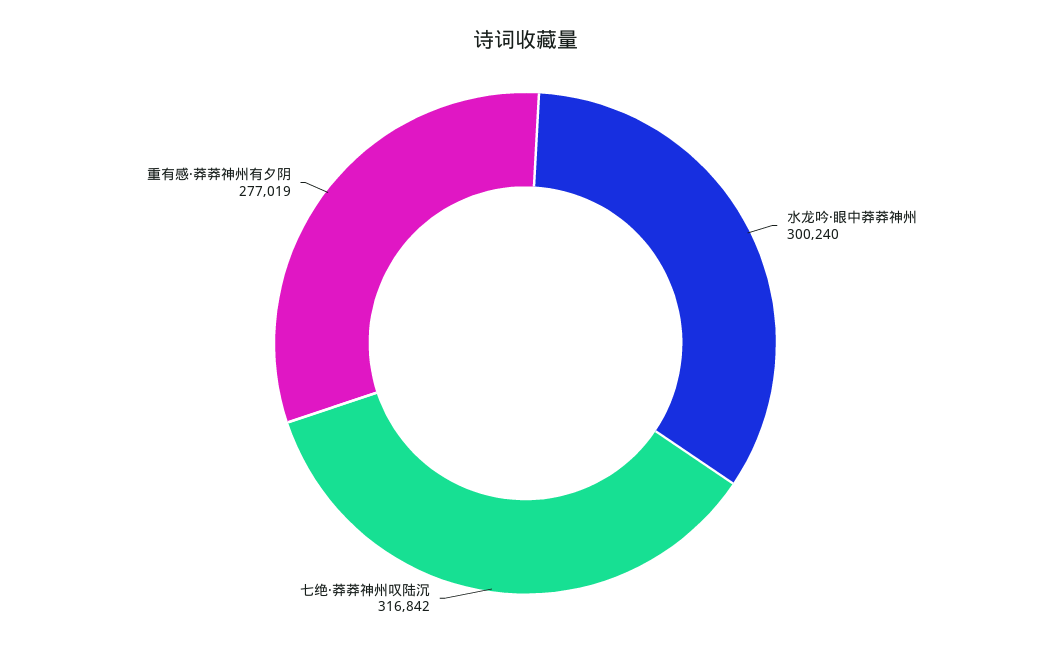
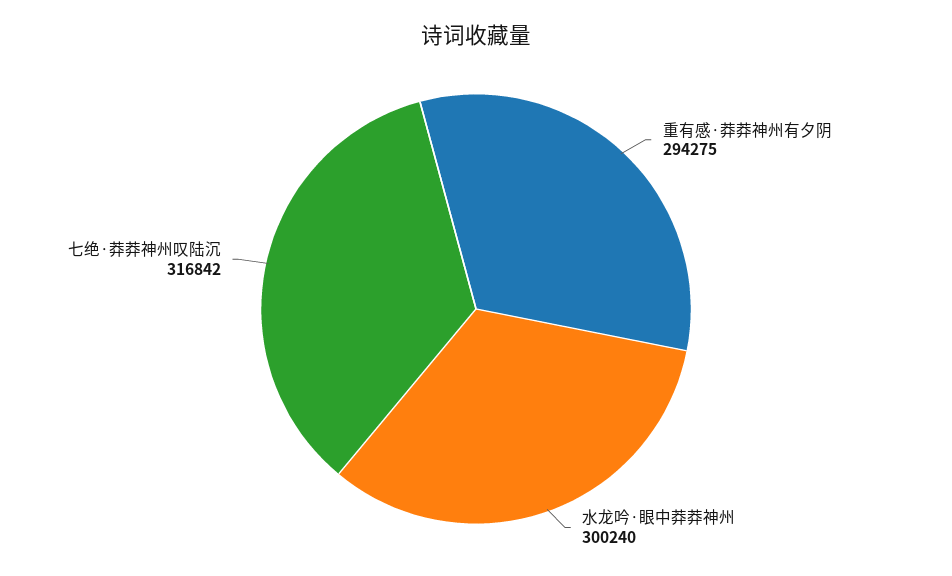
  {
    "水龙吟·眼中莽莽神州": 300240,
    "七绝·莽莽神州叹陆沉": 316842,
-   "重有感·莽莽神州有夕阴": 277019
+   "重有感·莽莽神州有夕阴": 294275
  }

